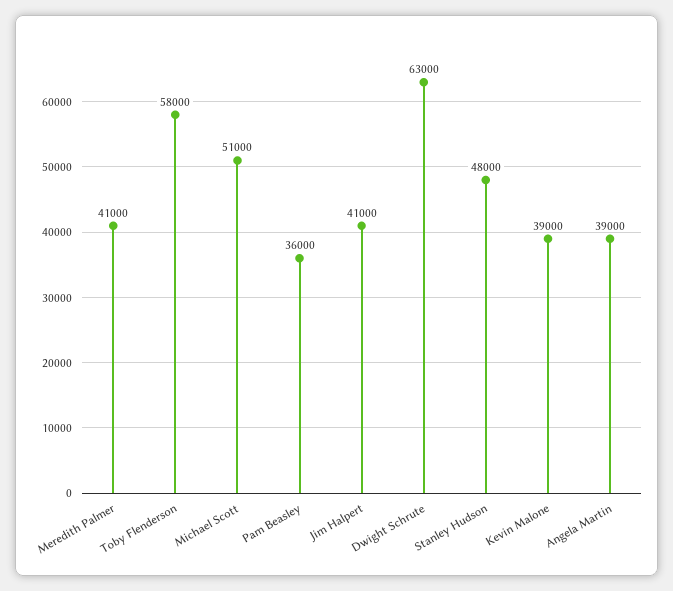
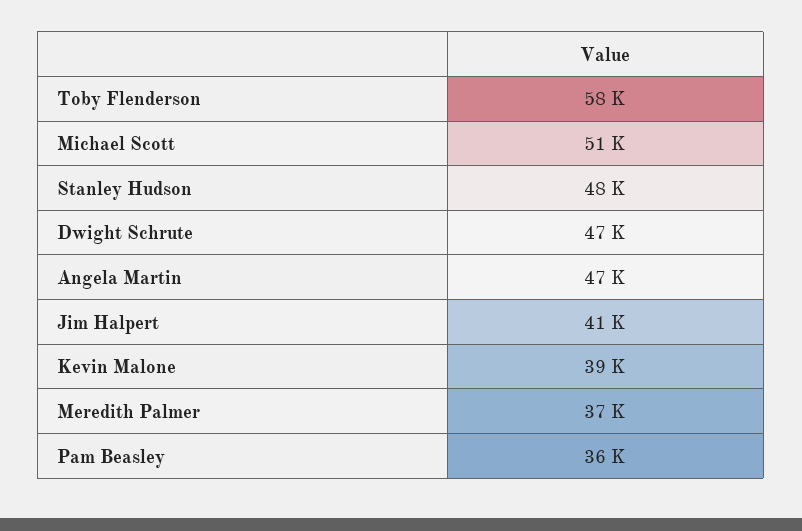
  {
-   "Meredith Palmer": 41000,
+   "Meredith Palmer": 37000,
    "Toby Flenderson": 58000,
    "Michael Scott": 51000,
    "Pam Beasley": 36000,
    "Jim Halpert": 41000,
-   "Dwight Schrute": 63000,
+   "Dwight Schrute": 47000,
    "Stanley Hudson": 48000,
    "Kevin Malone": 39000,
-   "Angela Martin": 39000
+   "Angela Martin": 47000
  }

